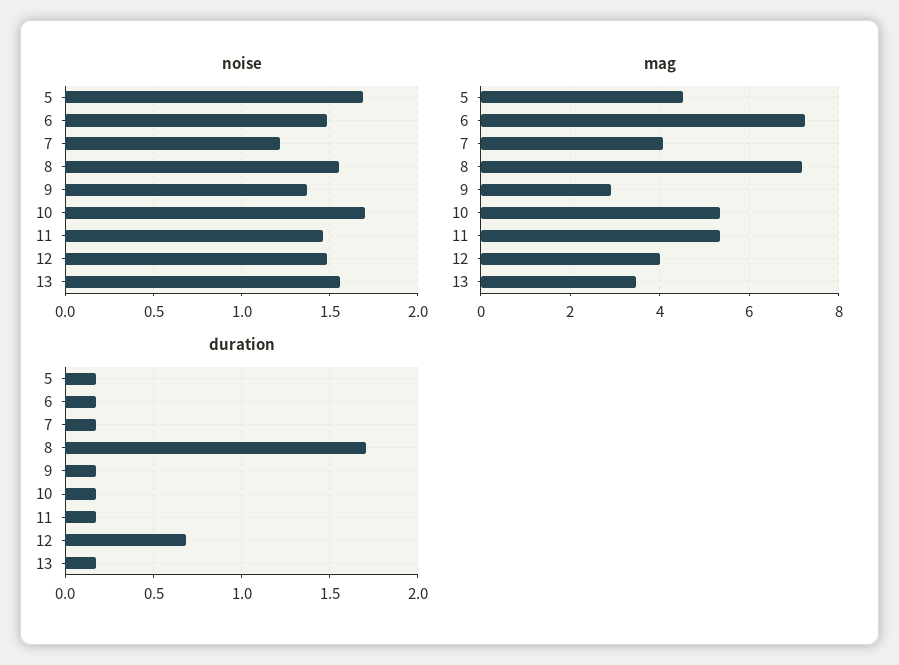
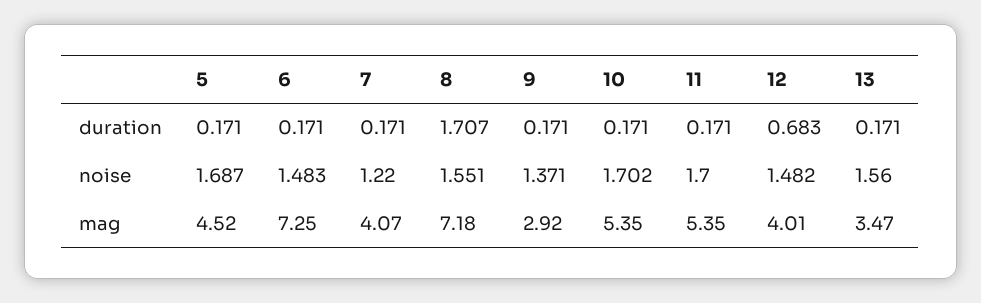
  {
    "noise": {
      "5": 1.687,
      "6": 1.483,
      "7": 1.22,
      "8": 1.551,
      "9": 1.371,
      "10": 1.702,
-     "11": 1.45,
+     "11": 1.7,
      "12": 1.482,
      "13": 1.56
    },
    "mag": {
      "5": 4.52,
      "6": 7.25,
      "7": 4.07,
      "8": 7.18,
      "9": 2.92,
      "10": 5.35,
      "11": 5.35,
      "12": 4.01,
      "13": 3.47
    },
    "duration": {
      "5": 0.171,
      "6": 0.171,
      "7": 0.171,
      "8": 1.707,
      "9": 0.171,
      "10": 0.171,
      "11": 0.171,
      "12": 0.683,
      "13": 0.171
    }
  }

